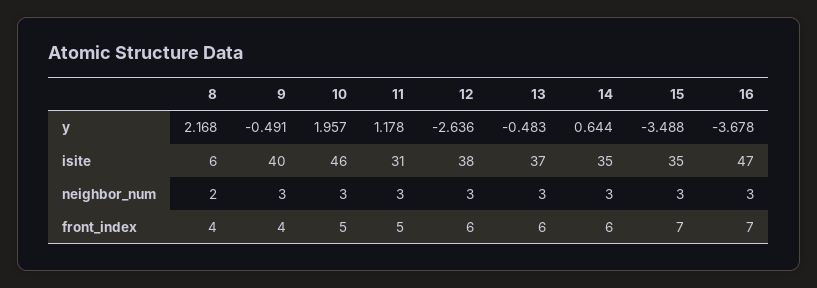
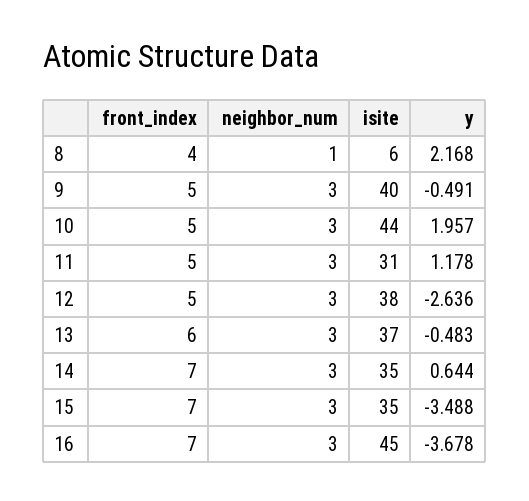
  {
    "8": {
      "y": 2.168,
      "isite": 6,
-     "neighbor_num": 2,
+     "neighbor_num": 1,
      "front_index": 4
    },
    "9": {
      "y": -0.491,
      "isite": 40,
      "neighbor_num": 3,
-     "front_index": 4
+     "front_index": 5
    },
    "10": {
      "y": 1.957,
-     "isite": 46,
+     "isite": 44,
      "neighbor_num": 3,
      "front_index": 5
    },
    "11": {
      "y": 1.178,
      "isite": 31,
      "neighbor_num": 3,
      "front_index": 5
    },
    "12": {
      "y": -2.636,
      "isite": 38,
      "neighbor_num": 3,
-     "front_index": 6
+     "front_index": 5
    },
    "13": {
      "y": -0.483,
      "isite": 37,
      "neighbor_num": 3,
      "front_index": 6
    },
    "14": {
      "y": 0.644,
      "isite": 35,
      "neighbor_num": 3,
-     "front_index": 6
+     "front_index": 7
    },
    "15": {
      "y": -3.488,
      "isite": 35,
      "neighbor_num": 3,
      "front_index": 7
    },
    "16": {
      "y": -3.678,
-     "isite": 47,
+     "isite": 45,
      "neighbor_num": 3,
      "front_index": 7
    }
  }

